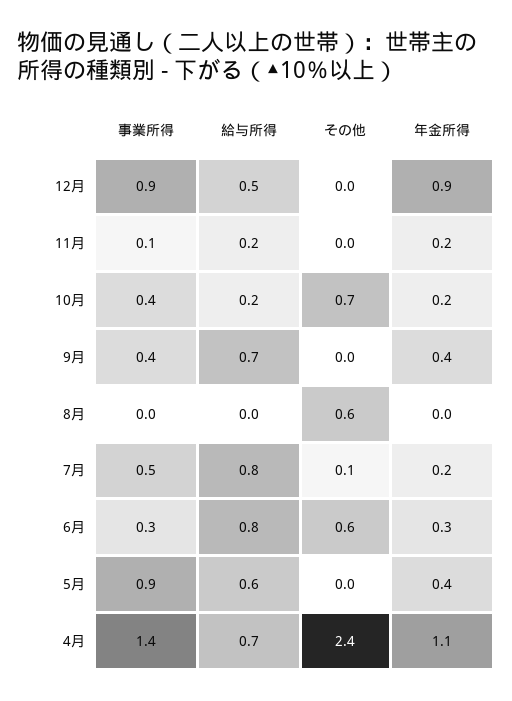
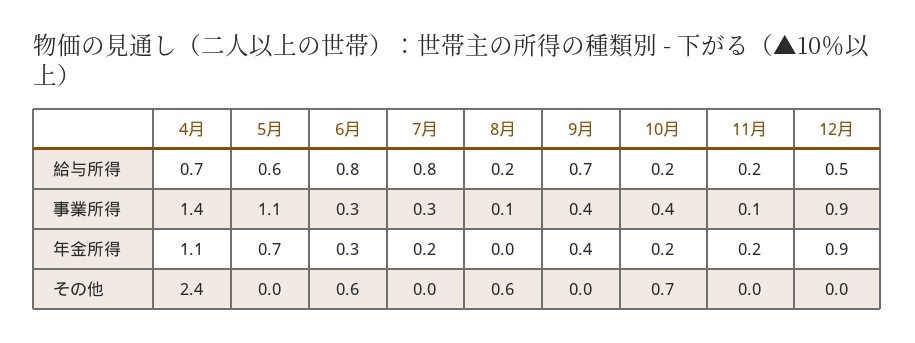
  {
    "事業所得": {
      "12月": 0.9,
      "11月": 0.1,
      "10月": 0.4,
      "9月": 0.4,
-     "8月": 0,
+     "8月": 0.1,
-     "7月": 0.5,
+     "7月": 0.3,
      "6月": 0.3,
-     "5月": 0.9,
+     "5月": 1.1,
      "4月": 1.4
    },
    "給与所得": {
      "12月": 0.5,
      "11月": 0.2,
      "10月": 0.2,
      "9月": 0.7,
-     "8月": 0,
+     "8月": 0.2,
      "7月": 0.8,
      "6月": 0.8,
      "5月": 0.6,
      "4月": 0.7
    },
    "その他": {
      "12月": 0,
      "11月": 0,
      "10月": 0.7,
      "9月": 0,
      "8月": 0.6,
-     "7月": 0.1,
+     "7月": 0,
      "6月": 0.6,
      "5月": 0,
      "4月": 2.4
    },
    "年金所得": {
      "12月": 0.9,
      "11月": 0.2,
      "10月": 0.2,
      "9月": 0.4,
      "8月": 0,
      "7月": 0.2,
      "6月": 0.3,
-     "5月": 0.4,
+     "5月": 0.7,
      "4月": 1.1
    }
  }

